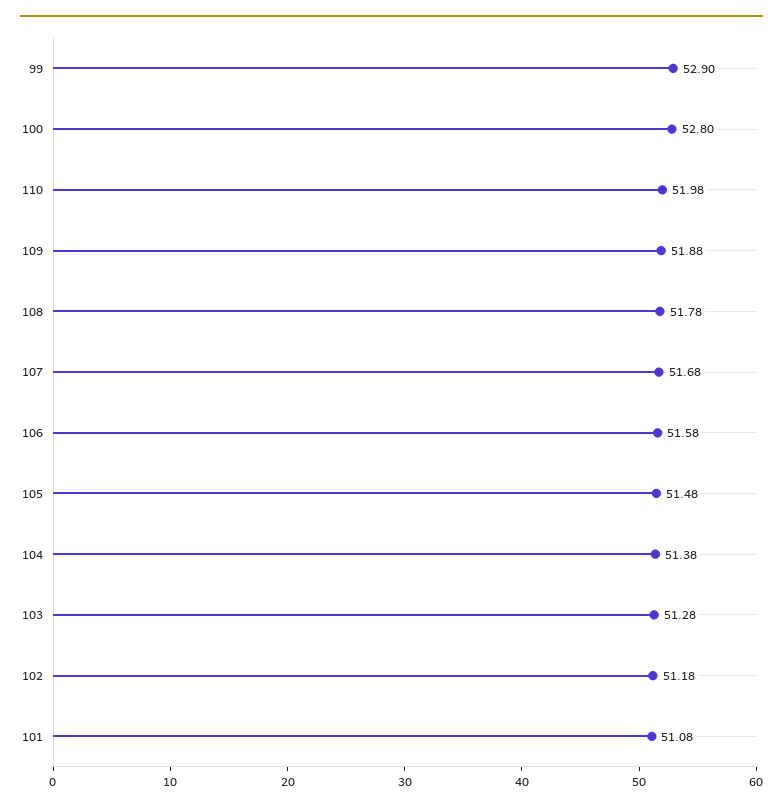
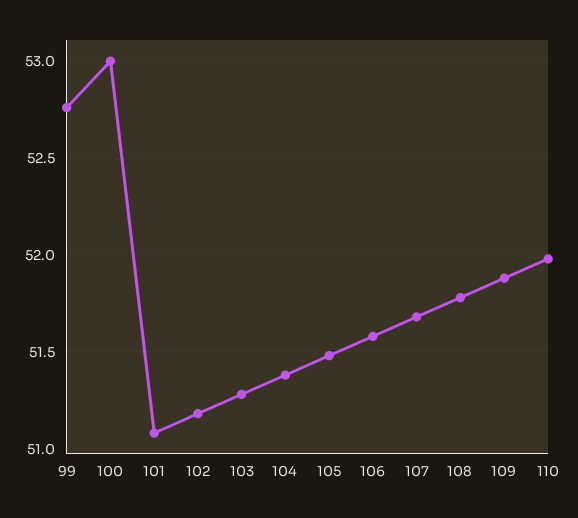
  {
-   "99": 52.9,
+   "99": 52.75,
-   "100": 52.8,
+   "100": 53,
    "110": 51.98,
    "109": 51.88,
    "108": 51.78,
    "107": 51.68,
    "106": 51.58,
    "105": 51.48,
    "104": 51.38,
    "103": 51.28,
    "102": 51.18,
    "101": 51.08
  }

